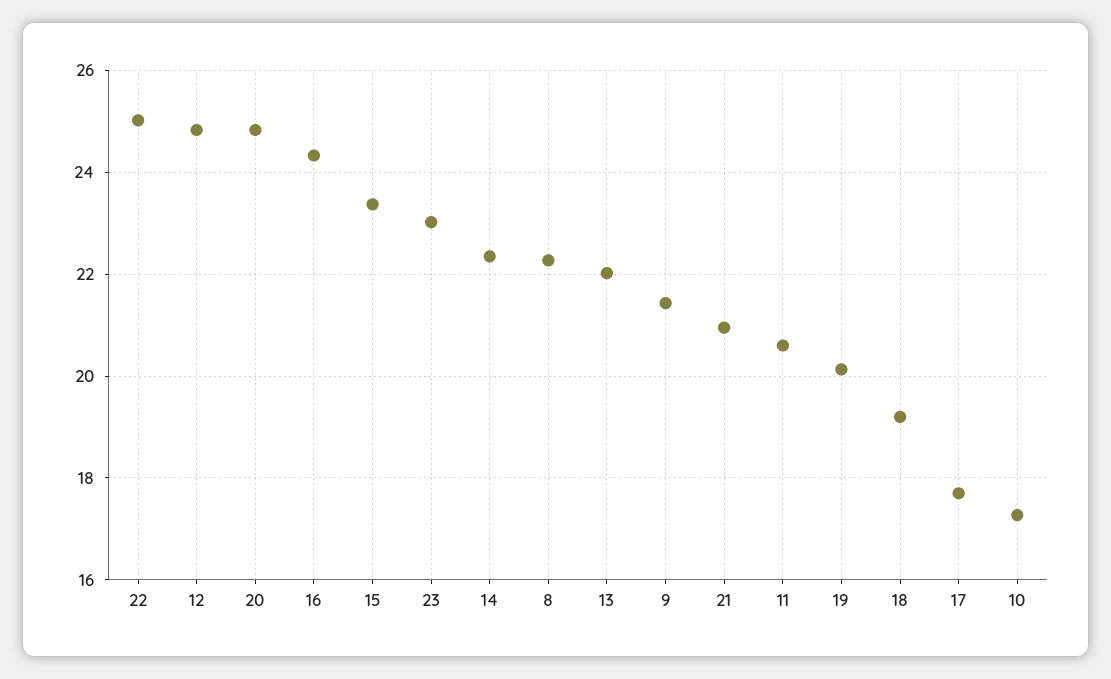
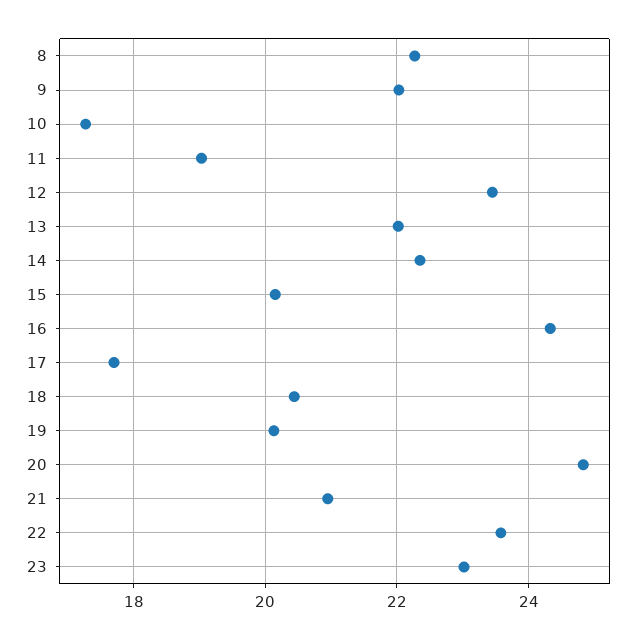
  {
-   "22": 25,
+   "22": 23.6,
-   "12": 24.8,
+   "12": 23.4,
    "20": 24.8,
    "16": 24.4,
-   "15": 23.4,
+   "15": 20.2,
    "23": 23,
    "14": 22.4,
    "8": 22.2,
    "13": 22,
-   "9": 21.4,
+   "9": 22,
    "21": 21,
-   "11": 20.6,
+   "11": 19,
    "19": 20.2,
-   "18": 19.2,
+   "18": 20.4,
    "17": 17.8,
    "10": 17.2
  }

